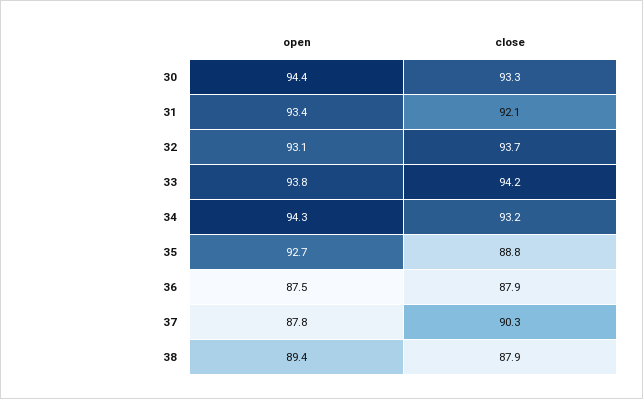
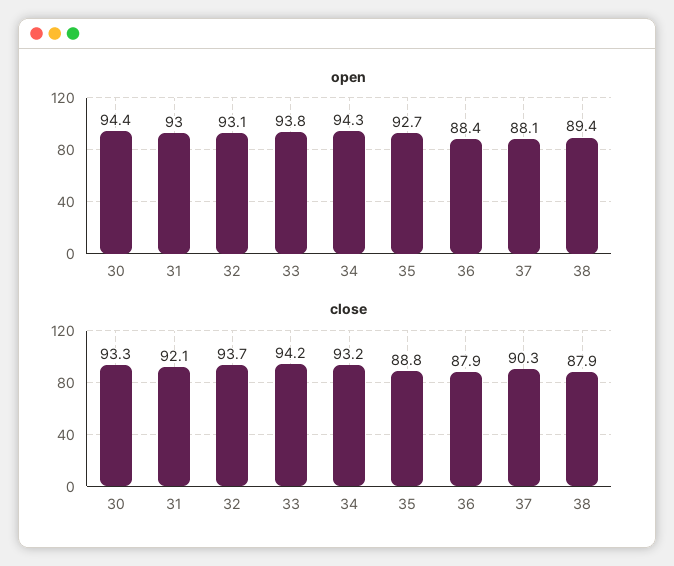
  {
    "open": {
      "30": 94.4,
-     "31": 93.4,
+     "31": 93,
      "32": 93.1,
      "33": 93.8,
      "34": 94.3,
      "35": 92.7,
-     "36": 87.5,
+     "36": 88.4,
-     "37": 87.8,
+     "37": 88.1,
      "38": 89.4
    },
    "close": {
      "30": 93.3,
      "31": 92.1,
      "32": 93.7,
      "33": 94.2,
      "34": 93.2,
      "35": 88.8,
      "36": 87.9,
      "37": 90.3,
      "38": 87.9
    }
  }

